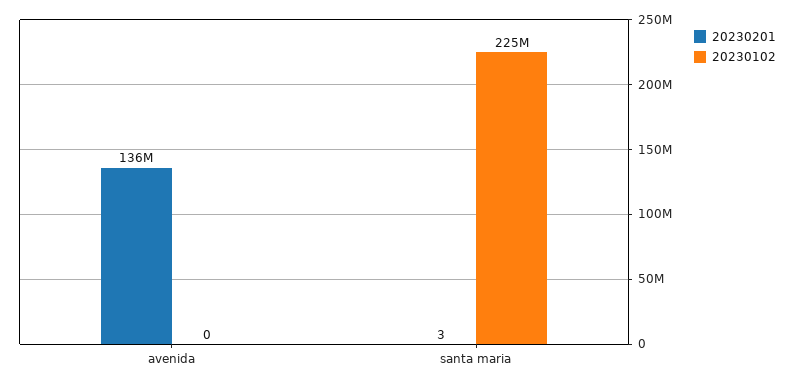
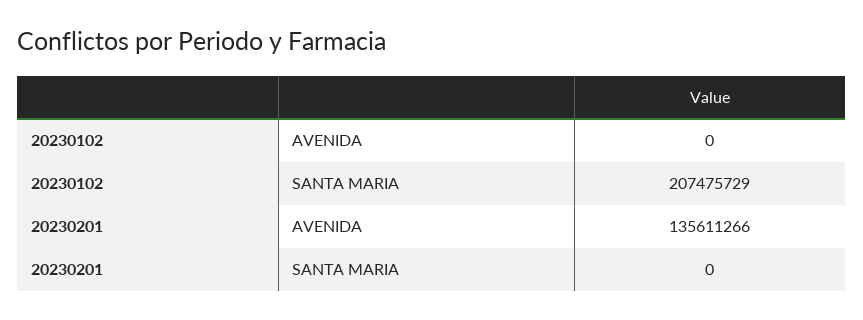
  {
    "20230201": {
      "avenida": 135611266,
-     "santa maria": 3
+     "santa maria": 0
    },
    "20230102": {
      "avenida": 0,
-     "santa maria": 225000000
+     "santa maria": 207475729
    }
  }

